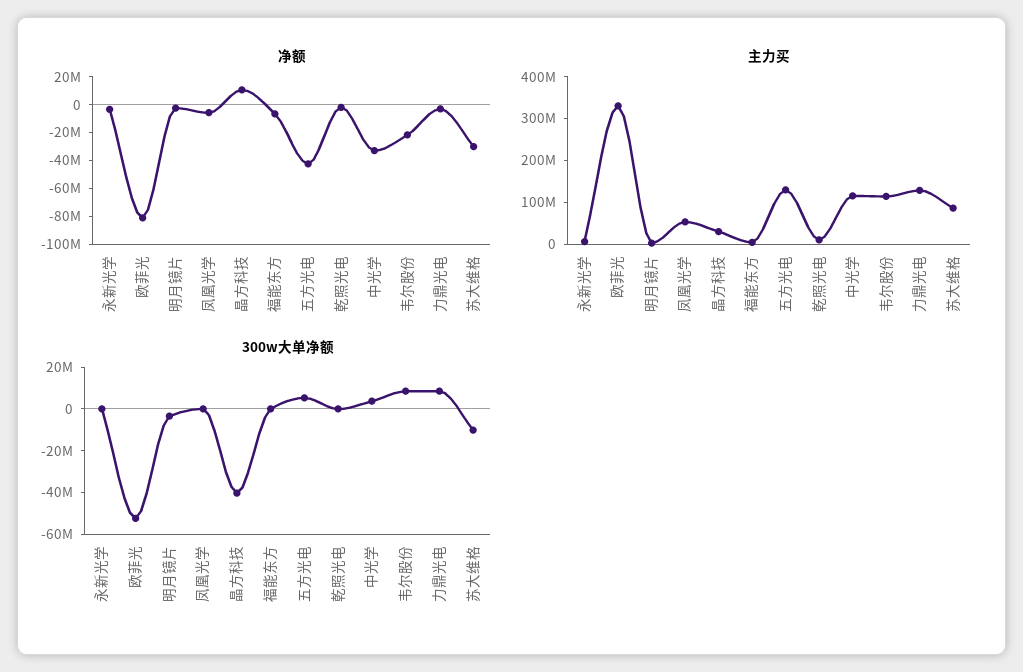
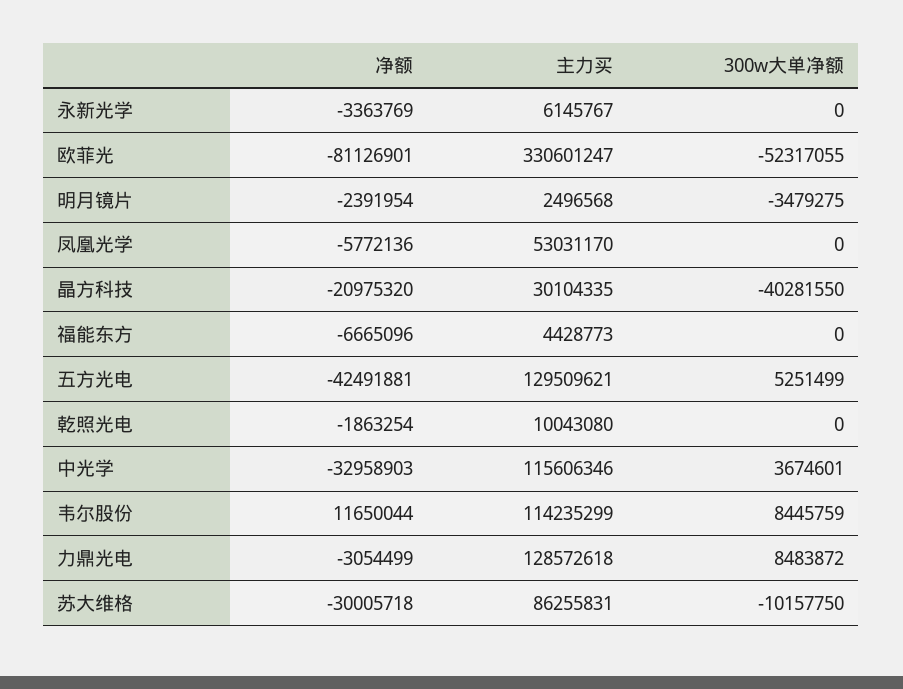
  {
    "净额": {
      "永新光学": -3363769,
      "欧菲光": -81126901,
      "明月镜片": -2391954,
      "凤凰光学": -5772136,
-     "晶方科技": 10000000,
+     "晶方科技": -20975320,
      "福能东方": -6665096,
      "五方光电": -42491881,
      "乾照光电": -1863254,
      "中光学": -32958903,
-     "韦尔股份": -20000000,
+     "韦尔股份": 11650044,
      "力鼎光电": -3054499,
      "苏大维格": -30005718
    },
    "主力买": {
      "永新光学": 6145767,
      "欧菲光": 330601247,
      "明月镜片": 2496568,
      "凤凰光学": 53031170,
      "晶方科技": 30104335,
      "福能东方": 4428773,
      "五方光电": 129509621,
      "乾照光电": 10043080,
      "中光学": 115606346,
      "韦尔股份": 114235299,
      "力鼎光电": 128572618,
      "苏大维格": 86255831
    },
    "300w大单净额": {
      "永新光学": 0,
      "欧菲光": -52317055,
      "明月镜片": -3479275,
      "凤凰光学": 0,
      "晶方科技": -40281550,
      "福能东方": 0,
      "五方光电": 5251499,
      "乾照光电": 0,
      "中光学": 3674601,
      "韦尔股份": 8445759,
      "力鼎光电": 8483872,
      "苏大维格": -10157750
    }
  }

